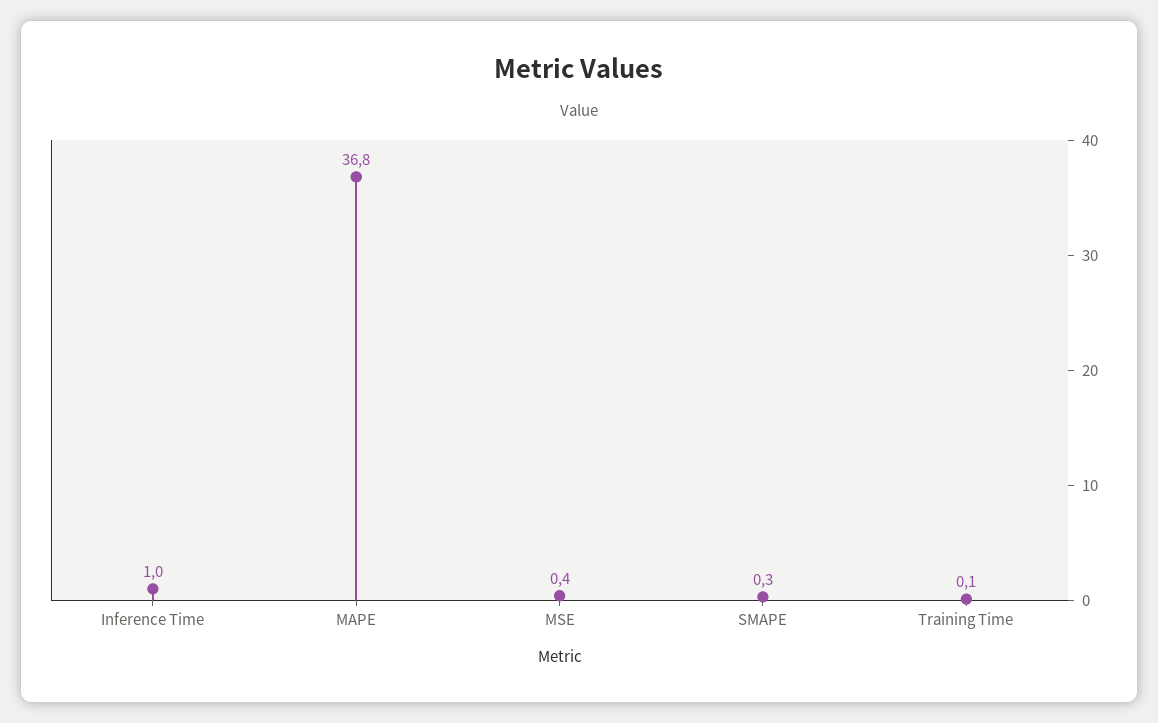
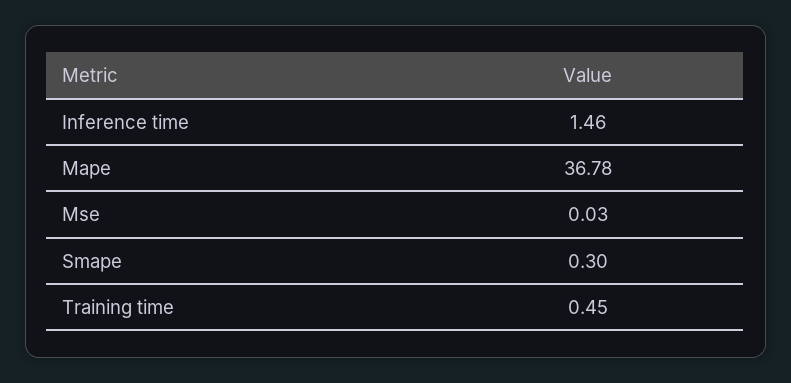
  {
-   "Inference Time": 1,
+   "Inference Time": 1.46,
    "MAPE": 36.78,
-   "MSE": 0.4,
+   "MSE": 0.03,
    "SMAPE": 0.3,
-   "Training Time": 0.1
+   "Training Time": 0.45
  }

